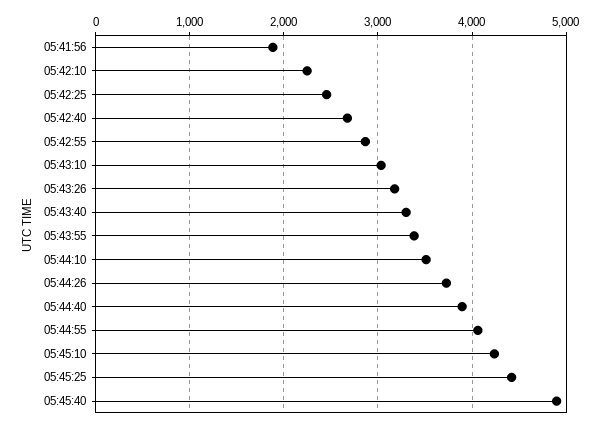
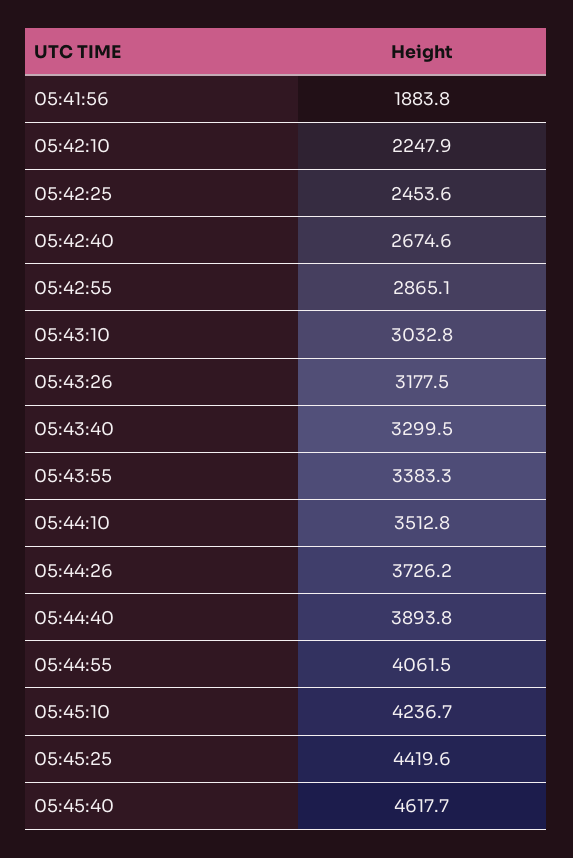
  {
    "05:41:56": 1883.8,
    "05:42:10": 2247.9,
    "05:42:25": 2453.6,
    "05:42:40": 2674.6,
    "05:42:55": 2865.1,
    "05:43:10": 3032.8,
    "05:43:26": 3177.5,
    "05:43:40": 3299.5,
    "05:43:55": 3383.3,
    "05:44:10": 3512.8,
    "05:44:26": 3726.2,
    "05:44:40": 3893.8,
    "05:44:55": 4061.5,
    "05:45:10": 4236.7,
    "05:45:25": 4419.6,
-   "05:45:40": 4900
+   "05:45:40": 4617.7
  }

